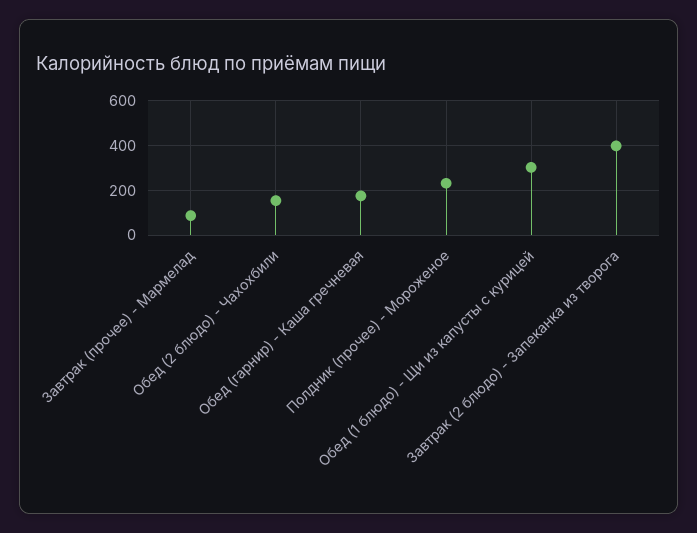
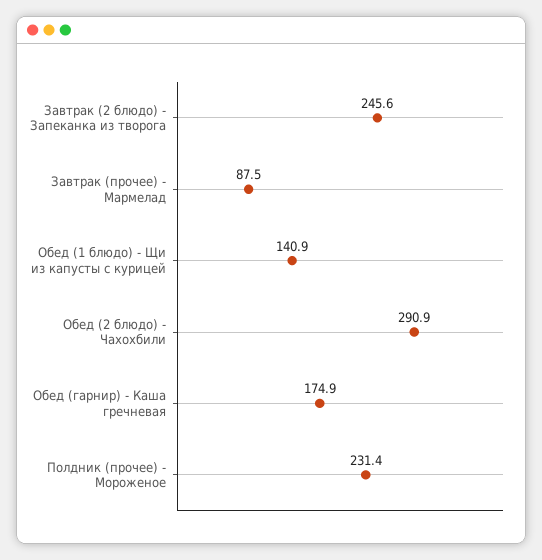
  {
    "Завтрак (прочее) - Мармелад": 87.5,
-   "Обед (2 блюдо) - Чахохбили": 150,
+   "Обед (2 блюдо) - Чахохбили": 290.9,
    "Обед (гарнир) - Каша гречневая": 174.9,
    "Полдник (прочее) - Мороженое": 231.4,
-   "Обед (1 блюдо) - Щи из капусты с курицей": 300,
+   "Обед (1 блюдо) - Щи из капусты с курицей": 140.9,
-   "Завтрак (2 блюдо) - Запеканка из творога": 400
+   "Завтрак (2 блюдо) - Запеканка из творога": 245.6
  }

